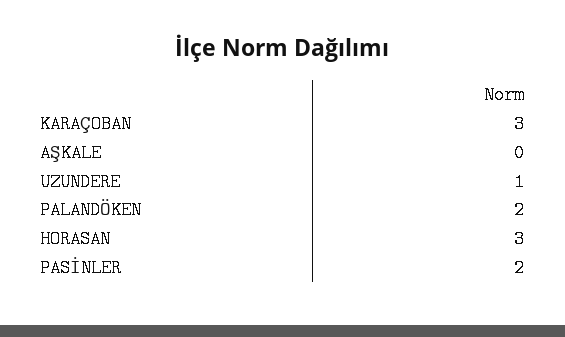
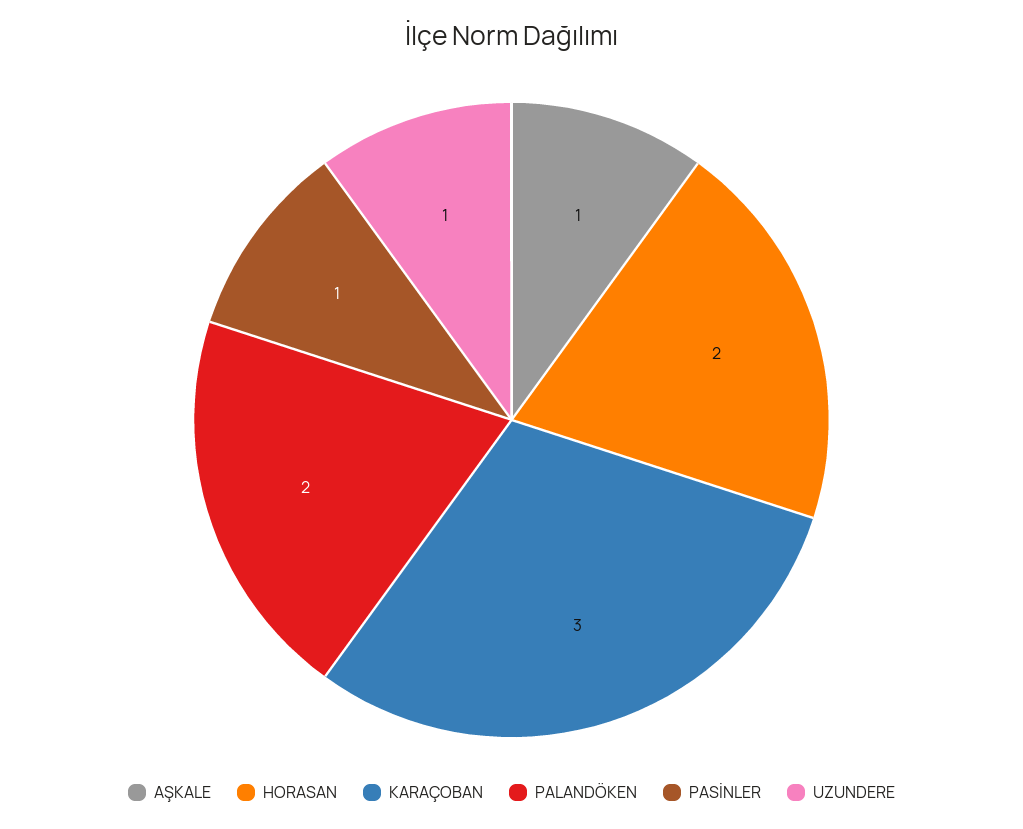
  {
    "KARAÇOBAN": 3,
-   "AŞKALE": 0,
+   "AŞKALE": 1,
    "UZUNDERE": 1,
    "PALANDÖKEN": 2,
-   "HORASAN": 3,
+   "HORASAN": 2,
-   "PASİNLER": 2
+   "PASİNLER": 1
  }

